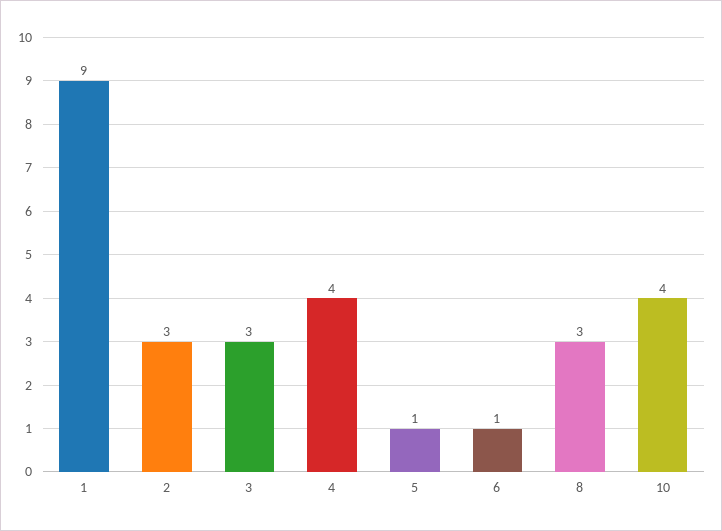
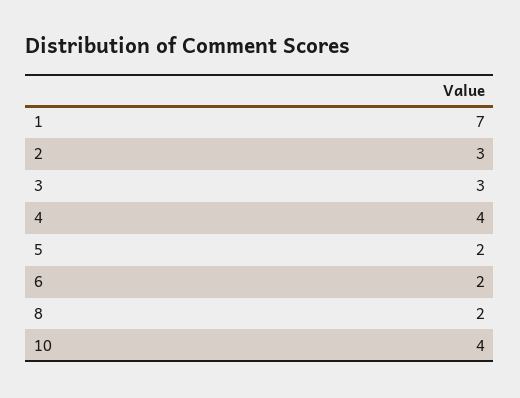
  {
-   "1": 9,
+   "1": 7,
    "2": 3,
    "3": 3,
    "4": 4,
-   "5": 1,
+   "5": 2,
-   "6": 1,
+   "6": 2,
-   "8": 3,
+   "8": 2,
    "10": 4
  }

